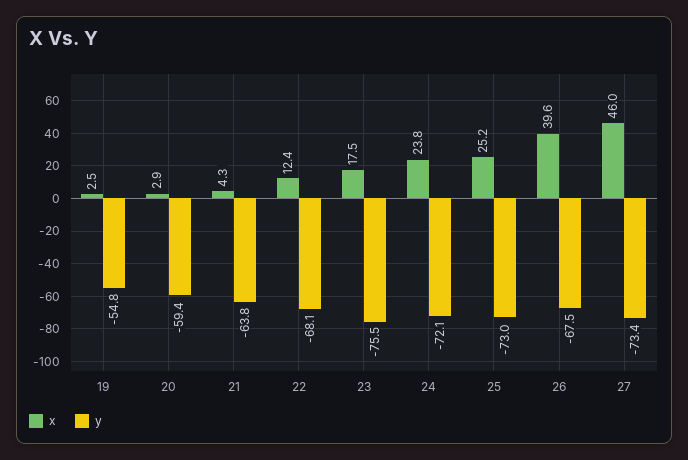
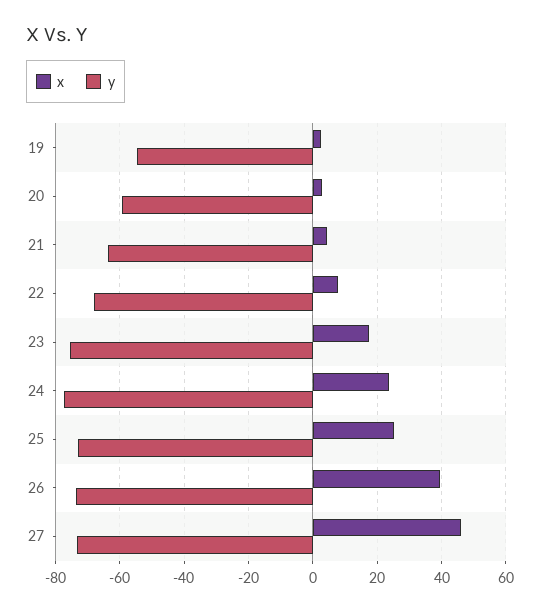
  {
    "x": {
      "19": 2.5,
      "20": 2.9,
      "21": 4.3,
-     "22": 12.4,
+     "22": 8,
      "23": 17.5,
      "24": 23.8,
      "25": 25.2,
      "26": 39.6,
      "27": 46
    },
    "y": {
      "19": -54.8,
      "20": -59.4,
      "21": -63.8,
      "22": -68.1,
      "23": -75.5,
-     "24": -72.1,
+     "24": -78,
      "25": -73,
-     "26": -67.5,
+     "26": -74,
      "27": -73.4
    }
  }

